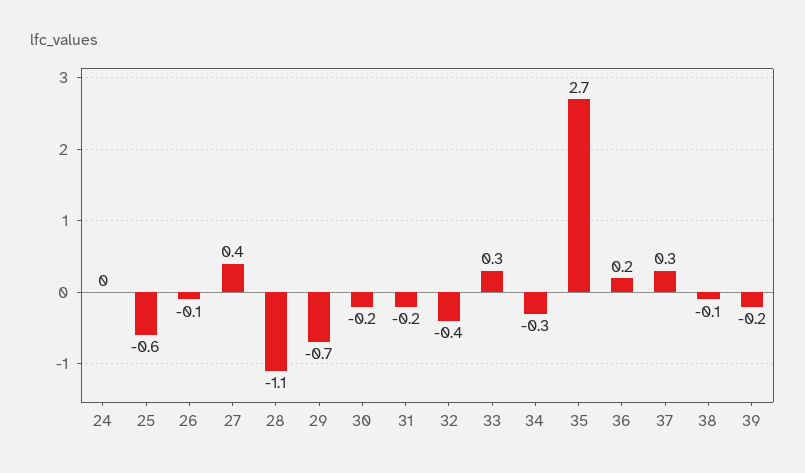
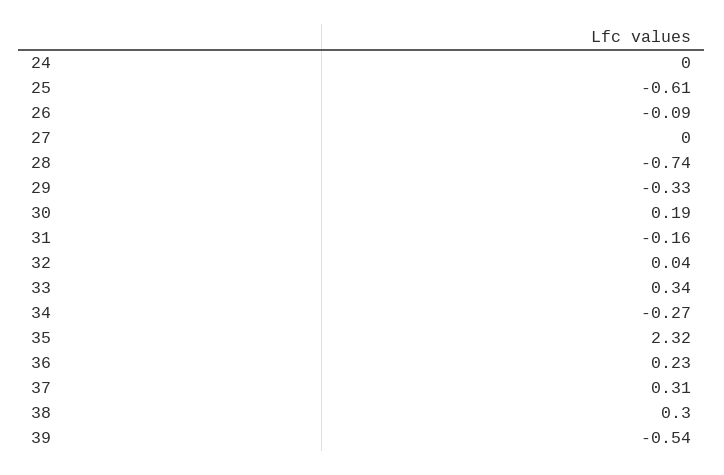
  {
    "24": 0,
    "25": -0.61,
    "26": -0.09,
-   "27": 0.4,
+   "27": 0,
-   "28": -1.1,
+   "28": -0.74,
-   "29": -0.7,
+   "29": -0.33,
-   "30": -0.2,
+   "30": 0.19,
    "31": -0.16,
-   "32": -0.4,
+   "32": 0.04,
    "33": 0.34,
    "34": -0.27,
-   "35": 2.7,
+   "35": 2.32,
    "36": 0.23,
    "37": 0.31,
-   "38": -0.1,
+   "38": 0.3,
-   "39": -0.2
+   "39": -0.54
  }

